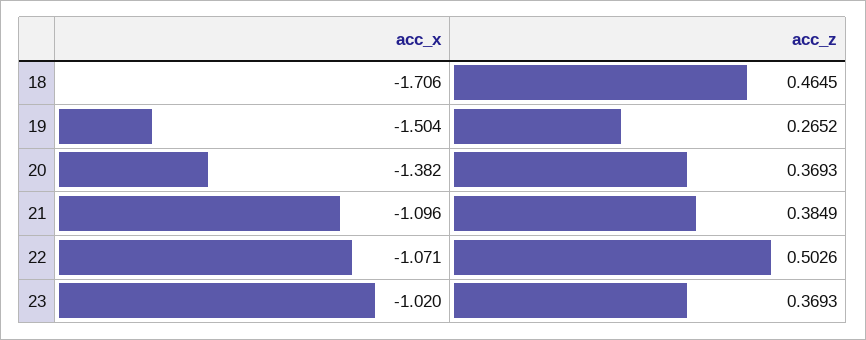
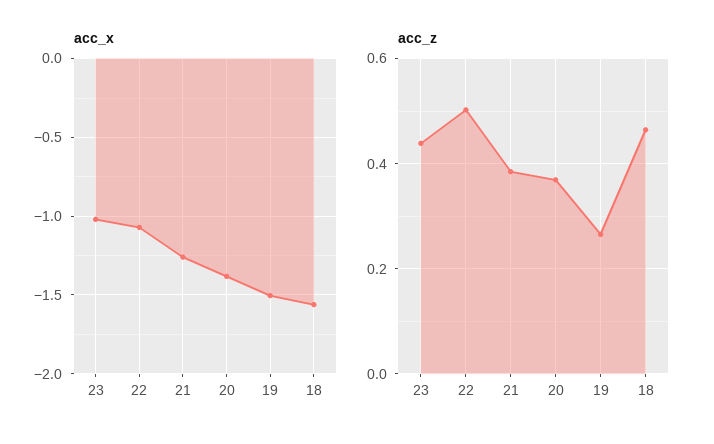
  {
    "acc_x": {
-     "18": -1.706,
+     "18": -1.55,
      "19": -1.504,
      "20": -1.382,
-     "21": -1.096,
+     "21": -1.25,
      "22": -1.071,
      "23": -1.02
    },
    "acc_z": {
      "18": 0.4645,
      "19": 0.2652,
      "20": 0.3693,
      "21": 0.3849,
      "22": 0.5026,
-     "23": 0.3693
+     "23": 0.44
    }
  }

